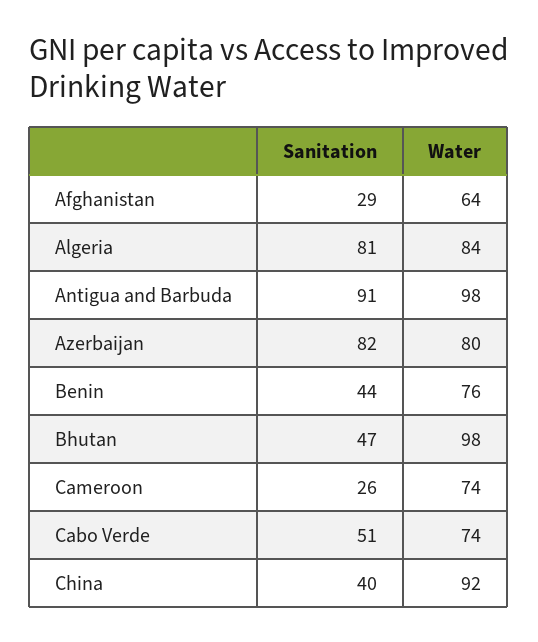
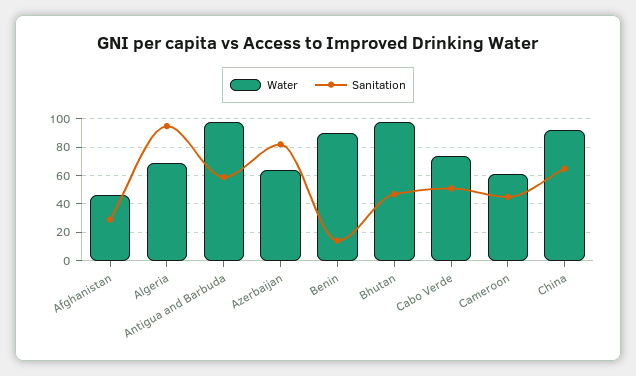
  {
    "Sanitation": {
      "Afghanistan": 29,
-     "Algeria": 81,
+     "Algeria": 95,
-     "Antigua and Barbuda": 91,
+     "Antigua and Barbuda": 60,
      "Azerbaijan": 82,
-     "Benin": 44,
+     "Benin": 15,
      "Bhutan": 47,
-     "Cameroon": 26,
+     "Cameroon": 45,
      "Cabo Verde": 51,
-     "China": 40
+     "China": 65
    },
    "Water": {
-     "Afghanistan": 64,
+     "Afghanistan": 45,
-     "Algeria": 84,
+     "Algeria": 70,
      "Antigua and Barbuda": 98,
-     "Azerbaijan": 80,
+     "Azerbaijan": 65,
-     "Benin": 76,
+     "Benin": 90,
      "Bhutan": 98,
-     "Cameroon": 74,
+     "Cameroon": 60,
      "Cabo Verde": 74,
      "China": 92
    }
  }

